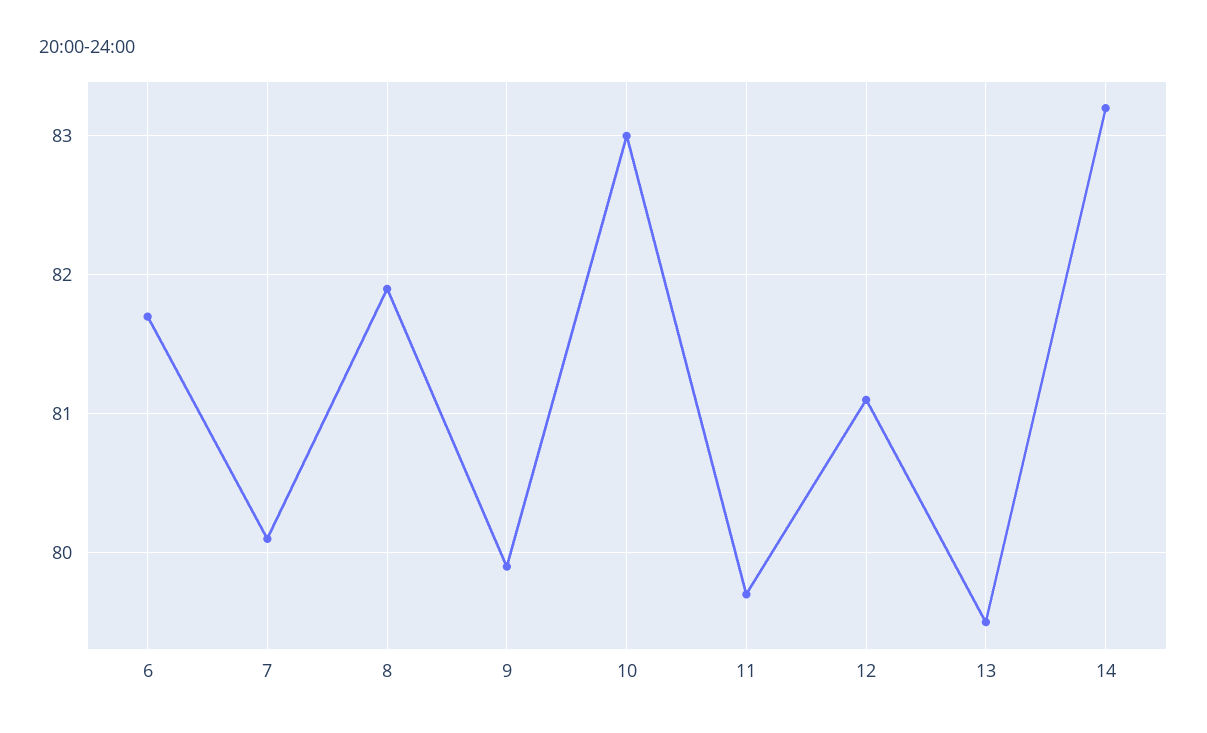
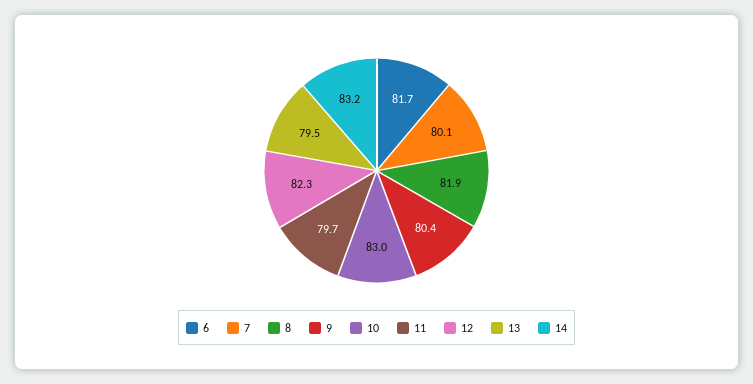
  {
    "6": 81.7,
    "7": 80.1,
    "8": 81.9,
-   "9": 79.9,
+   "9": 80.4,
    "10": 83,
    "11": 79.7,
-   "12": 81.1,
+   "12": 82.3,
    "13": 79.5,
    "14": 83.2
  }

